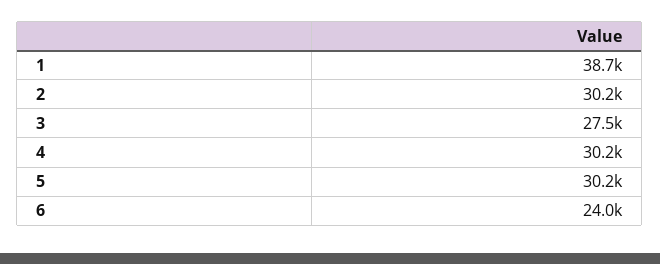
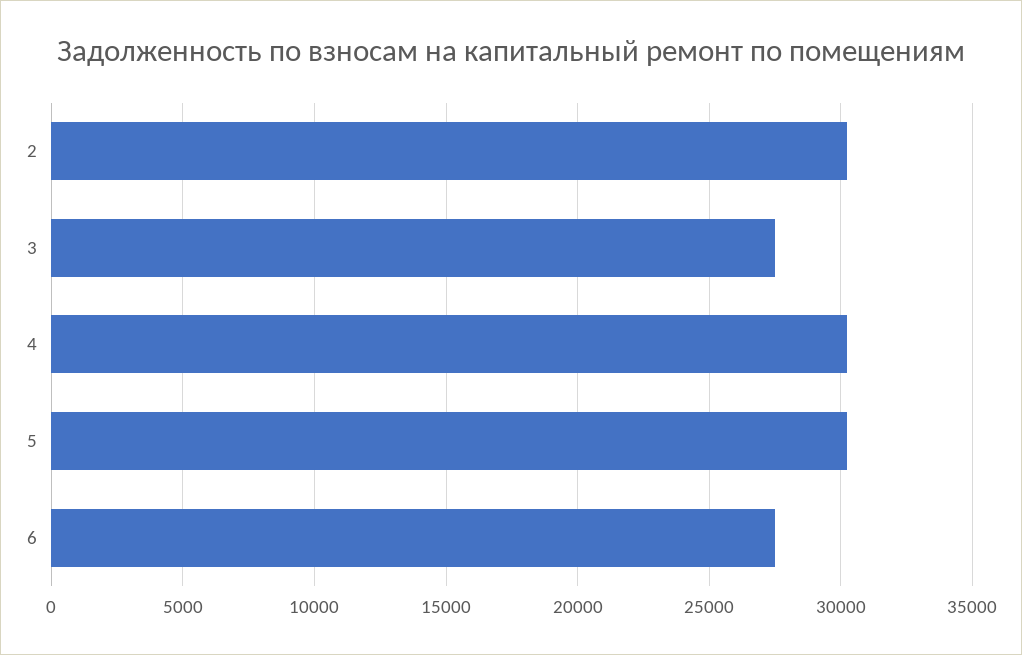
  {
-   "1": 38700,
    "2": 30200,
    "3": 27500,
    "4": 30200,
    "5": 30200,
-   "6": 24000
+   "6": 27500
  }

